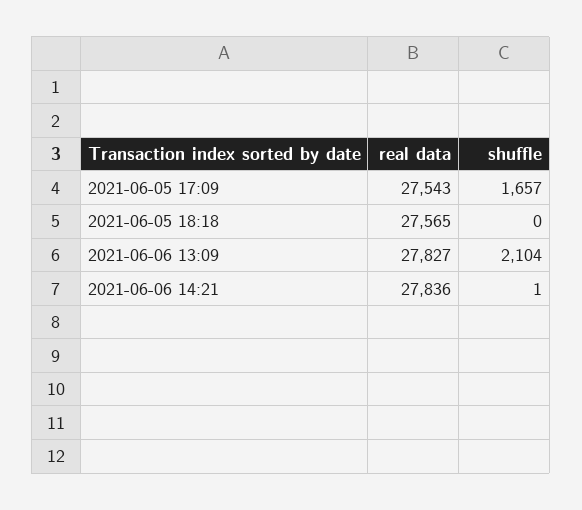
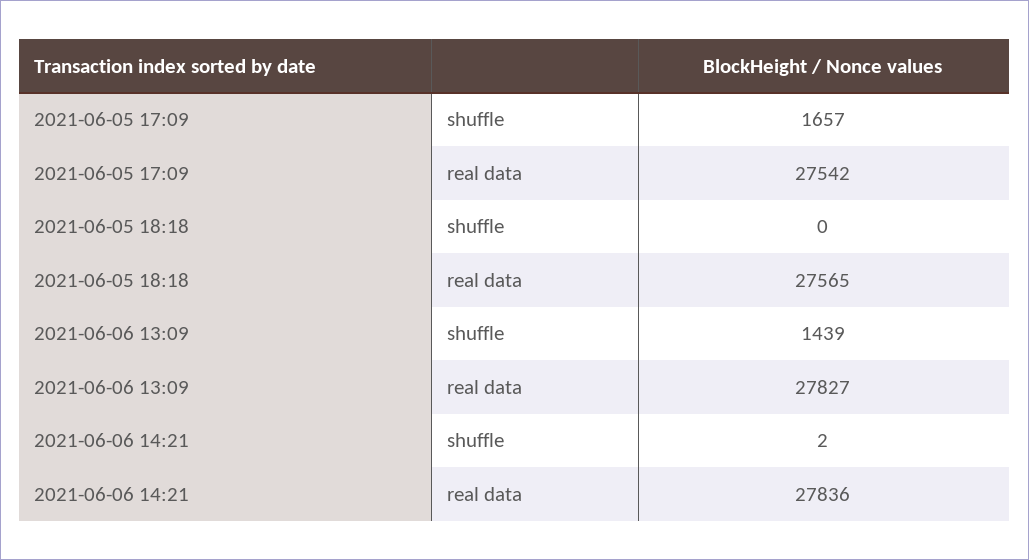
  {
    "real data": {
-     "2021-06-05 17:09": 27543,
+     "2021-06-05 17:09": 27542,
      "2021-06-05 18:18": 27565,
      "2021-06-06 13:09": 27827,
      "2021-06-06 14:21": 27836
    },
    "shuffle": {
      "2021-06-05 17:09": 1657,
      "2021-06-05 18:18": 0,
-     "2021-06-06 13:09": 2104,
+     "2021-06-06 13:09": 1439,
-     "2021-06-06 14:21": 1
+     "2021-06-06 14:21": 2
    }
  }

